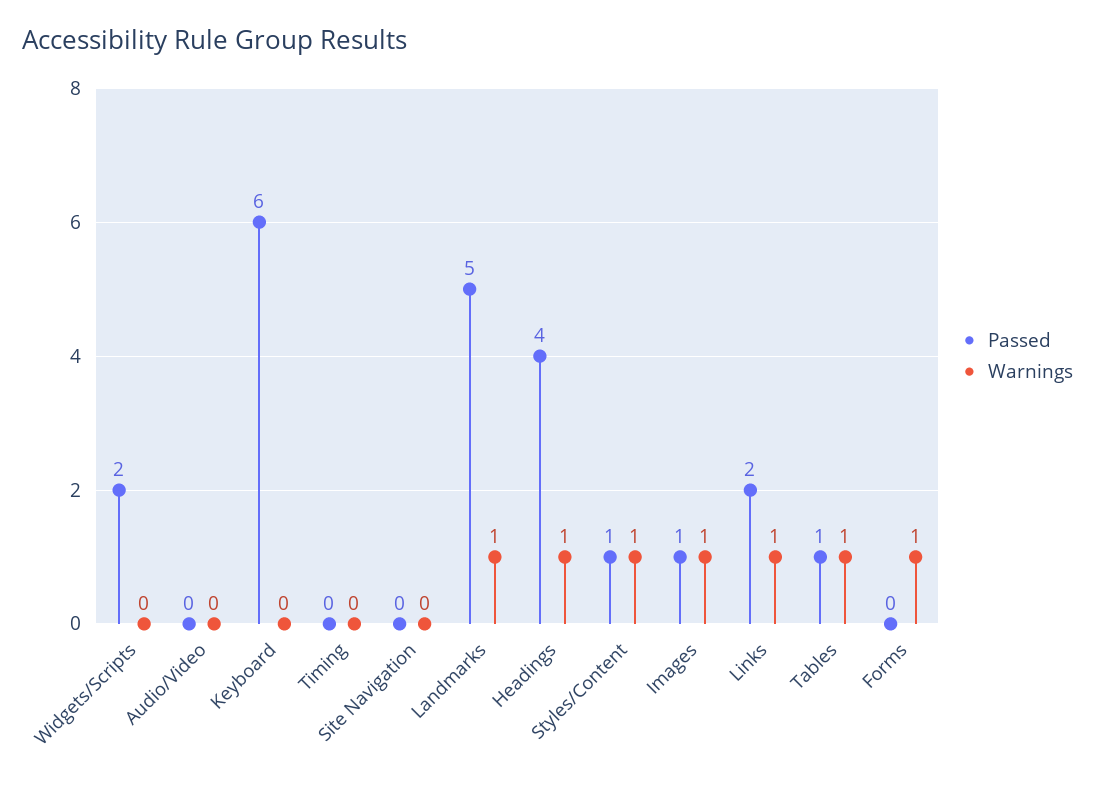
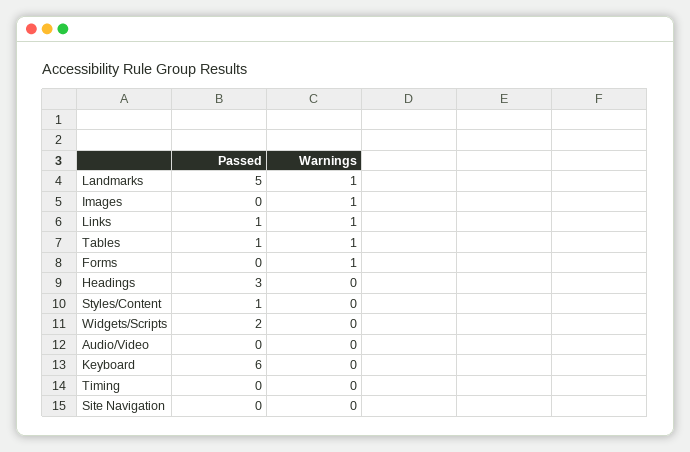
  {
    "Passed": {
      "Widgets/Scripts": 2,
      "Audio/Video": 0,
      "Keyboard": 6,
      "Timing": 0,
      "Site Navigation": 0,
      "Landmarks": 5,
-     "Headings": 4,
+     "Headings": 3,
      "Styles/Content": 1,
-     "Images": 1,
+     "Images": 0,
-     "Links": 2,
+     "Links": 1,
      "Tables": 1,
      "Forms": 0
    },
    "Warnings": {
      "Widgets/Scripts": 0,
      "Audio/Video": 0,
      "Keyboard": 0,
      "Timing": 0,
      "Site Navigation": 0,
      "Landmarks": 1,
-     "Headings": 1,
+     "Headings": 0,
-     "Styles/Content": 1,
+     "Styles/Content": 0,
      "Images": 1,
      "Links": 1,
      "Tables": 1,
      "Forms": 1
    }
  }

